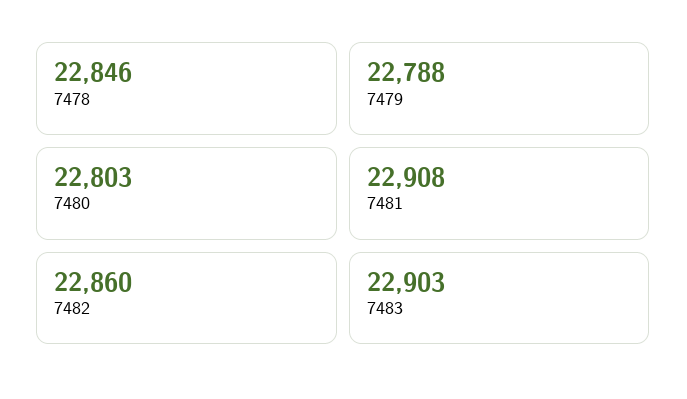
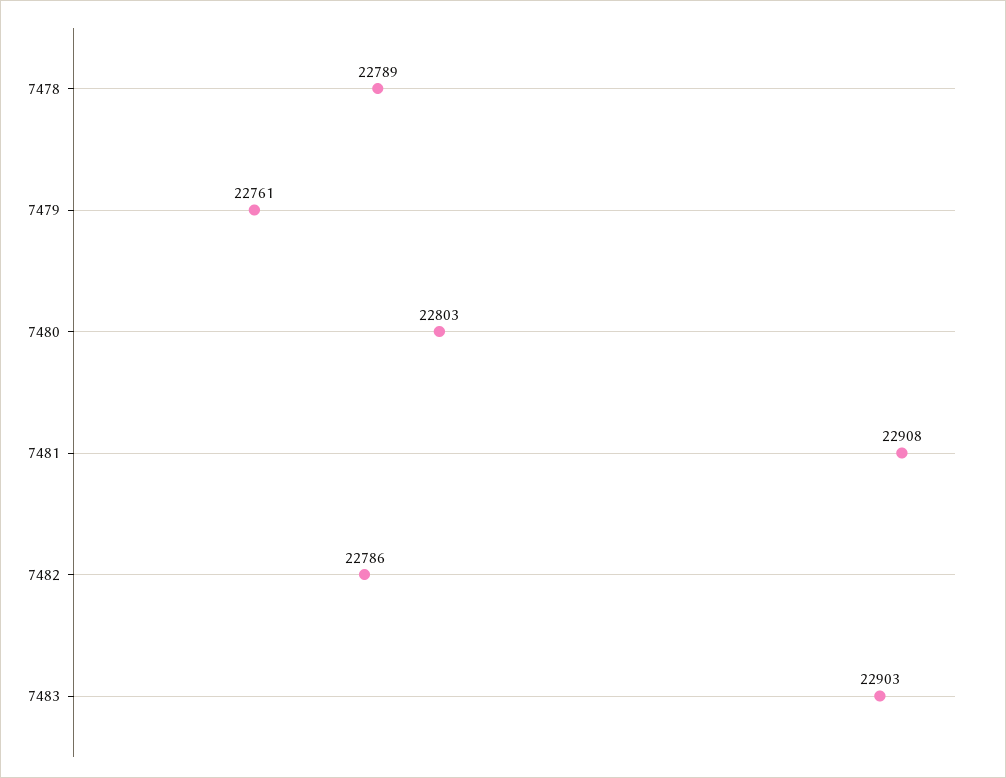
  {
-   "7478": 22846,
+   "7478": 22789,
-   "7479": 22788,
+   "7479": 22761,
    "7480": 22803,
    "7481": 22908,
-   "7482": 22860,
+   "7482": 22786,
    "7483": 22903
  }

